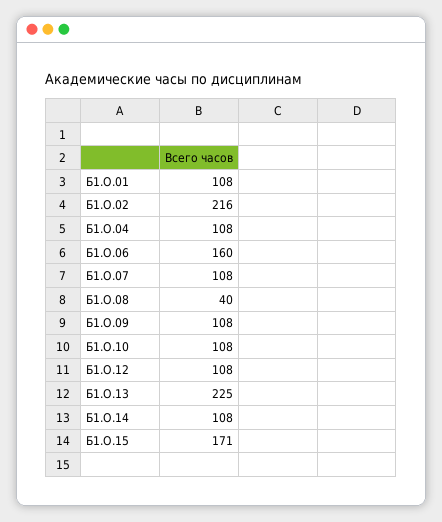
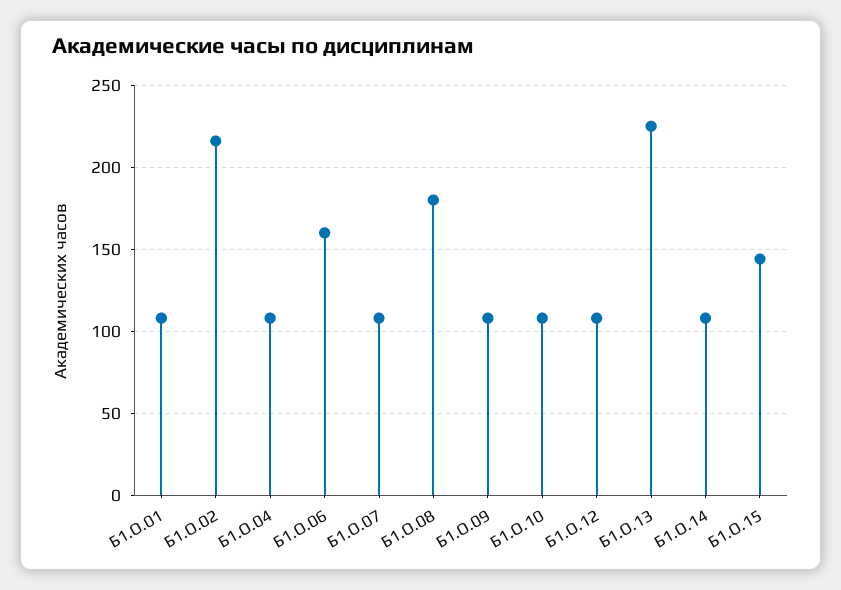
  {
    "Б1.О.01": 108,
    "Б1.О.02": 216,
    "Б1.О.04": 108,
    "Б1.О.06": 160,
    "Б1.О.07": 108,
-   "Б1.О.08": 40,
+   "Б1.О.08": 180,
    "Б1.О.09": 108,
    "Б1.О.10": 108,
    "Б1.О.12": 108,
    "Б1.О.13": 225,
    "Б1.О.14": 108,
-   "Б1.О.15": 171
+   "Б1.О.15": 145
  }

